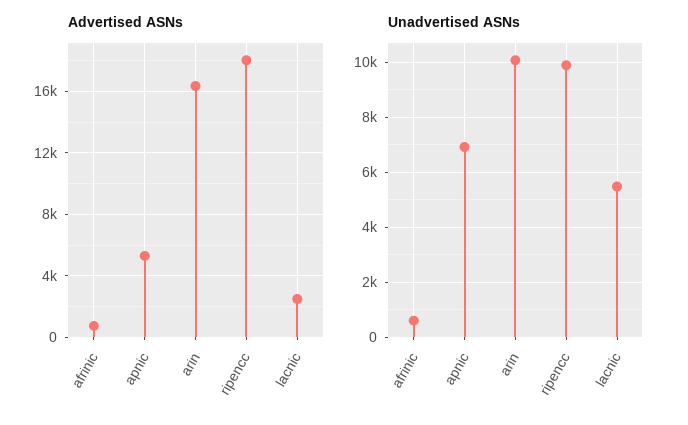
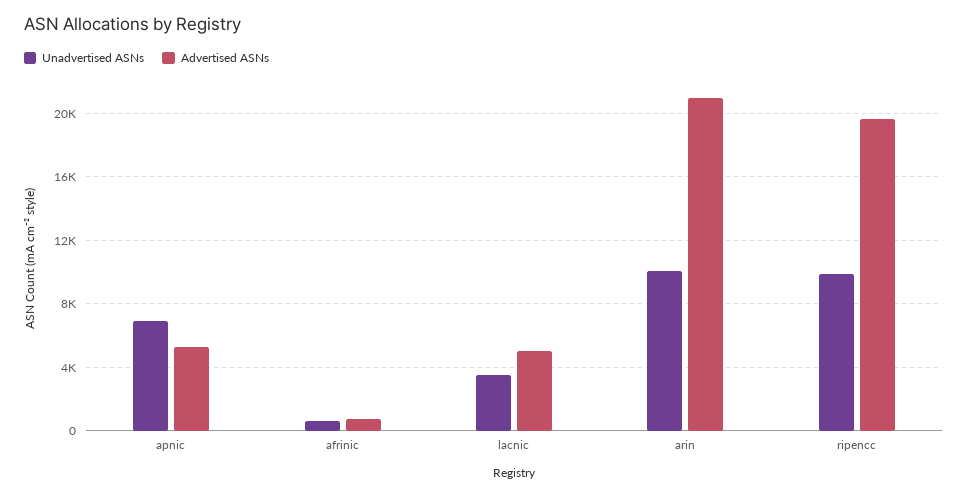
  {
    "Advertised ASNs": {
      "afrinic": 500,
      "apnic": 5500,
-     "arin": 16500,
+     "arin": 21000,
-     "ripencc": 18000,
+     "ripencc": 19500,
-     "lacnic": 2500
+     "lacnic": 5000
    },
    "Unadvertised ASNs": {
      "afrinic": 500,
      "apnic": 7000,
      "arin": 10000,
      "ripencc": 10000,
-     "lacnic": 5500
+     "lacnic": 3500
    }
  }

